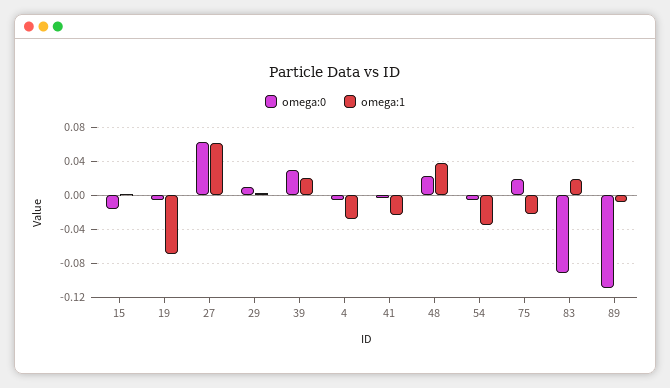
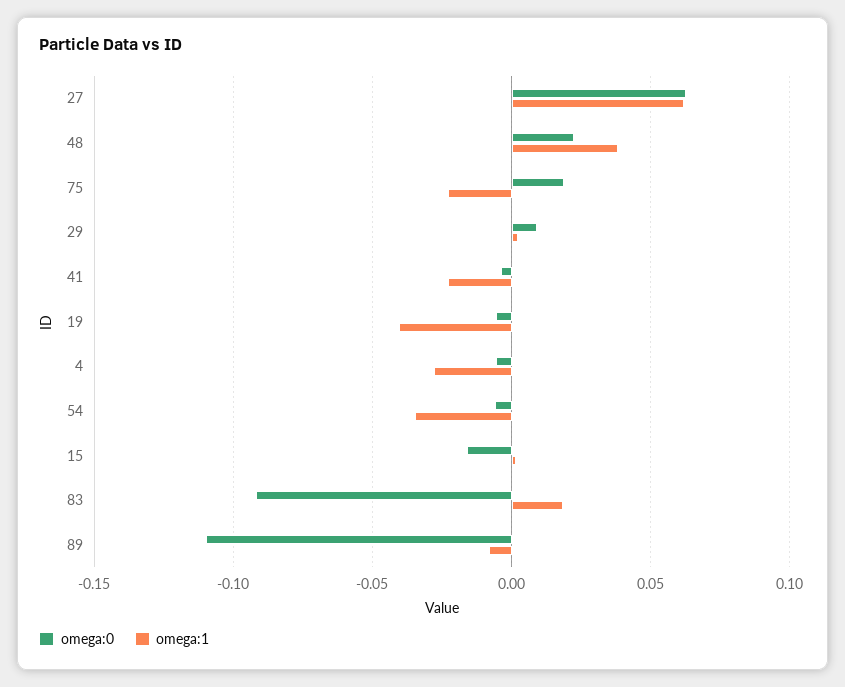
  {
    "omega:0": {
      "15": -0.015,
      "19": -0.005,
      "27": 0.065,
      "29": 0.01,
-     "39": 0.03,
      "4": -0.005,
      "41": -0.005,
      "48": 0.025,
      "54": -0.005,
      "75": 0.02,
      "83": -0.09,
      "89": -0.11
    },
    "omega:1": {
      "15": 0,
-     "19": -0.07,
+     "19": -0.04,
      "27": 0.06,
      "29": 0,
-     "39": 0.02,
      "4": -0.03,
      "41": -0.025,
      "48": 0.04,
      "54": -0.035,
      "75": -0.025,
      "83": 0.02,
      "89": -0.01
    }
  }

